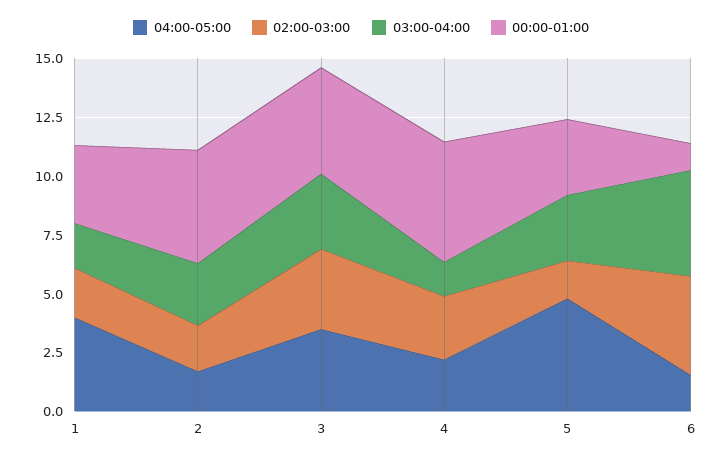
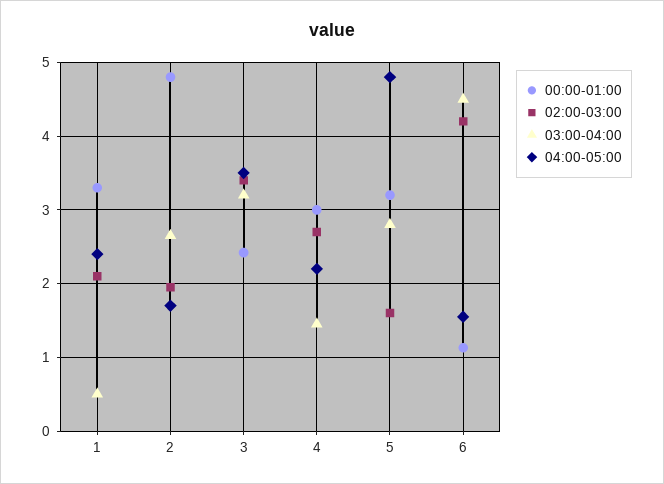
  {
    "04:00-05:00": {
-     "1": 4,
+     "1": 2.4,
      "2": 1.7,
      "3": 3.5,
      "4": 2.2,
      "5": 4.8,
      "6": 1.6
    },
    "02:00-03:00": {
      "1": 2.1,
      "2": 2,
      "3": 3.4,
      "4": 2.7,
      "5": 1.6,
      "6": 4.2
    },
    "03:00-04:00": {
-     "1": 2,
+     "1": 0.5,
      "2": 2.7,
      "3": 3.2,
      "4": 1.5,
      "5": 2.8,
      "6": 4.5
    },
    "00:00-01:00": {
      "1": 3.3,
      "2": 4.8,
-     "3": 4.5,
+     "3": 2.4,
-     "4": 5,
+     "4": 3,
      "5": 3.2,
      "6": 1.1
    }
  }

